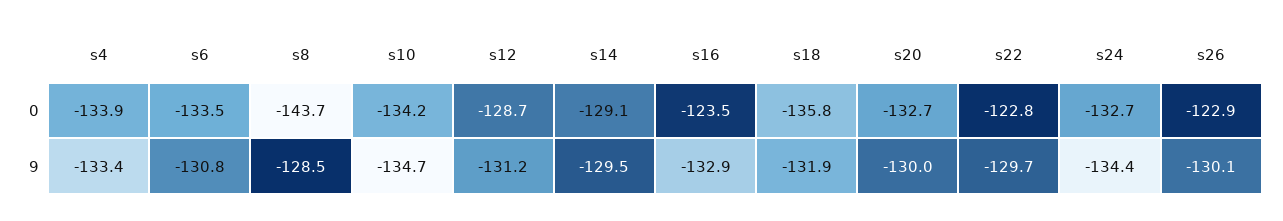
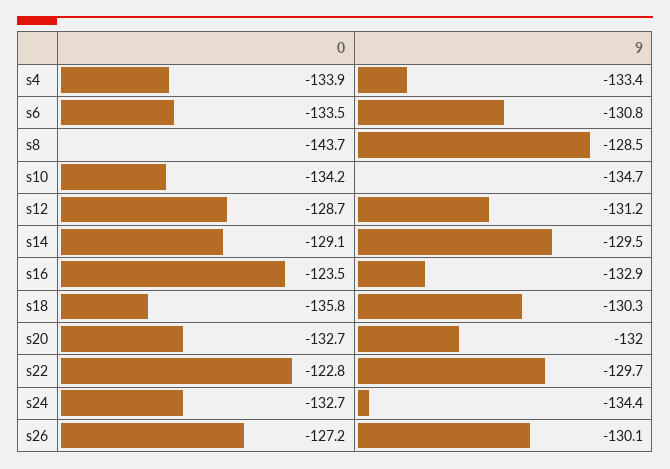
  {
    "s4": {
      "0": -133.9,
      "9": -133.4
    },
    "s6": {
      "0": -133.5,
      "9": -130.8
    },
    "s8": {
      "0": -143.7,
      "9": -128.5
    },
    "s10": {
      "0": -134.2,
      "9": -134.7
    },
    "s12": {
      "0": -128.7,
      "9": -131.2
    },
    "s14": {
      "0": -129.1,
      "9": -129.5
    },
    "s16": {
      "0": -123.5,
      "9": -132.9
    },
    "s18": {
      "0": -135.8,
-     "9": -131.9
+     "9": -130.3
    },
    "s20": {
      "0": -132.7,
-     "9": -130
+     "9": -132
    },
    "s22": {
      "0": -122.8,
      "9": -129.7
    },
    "s24": {
      "0": -132.7,
      "9": -134.4
    },
    "s26": {
-     "0": -122.9,
+     "0": -127.2,
      "9": -130.1
    }
  }

